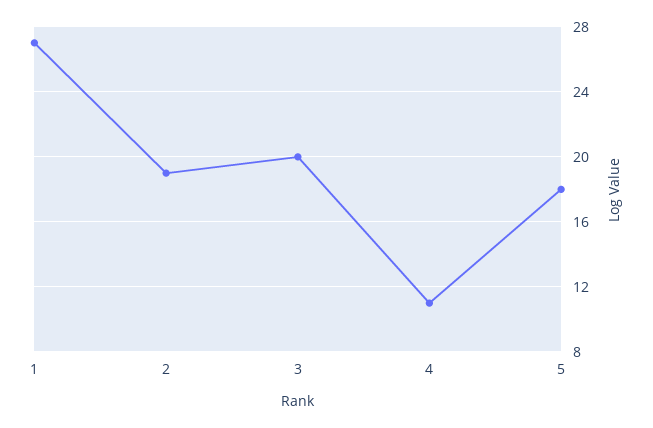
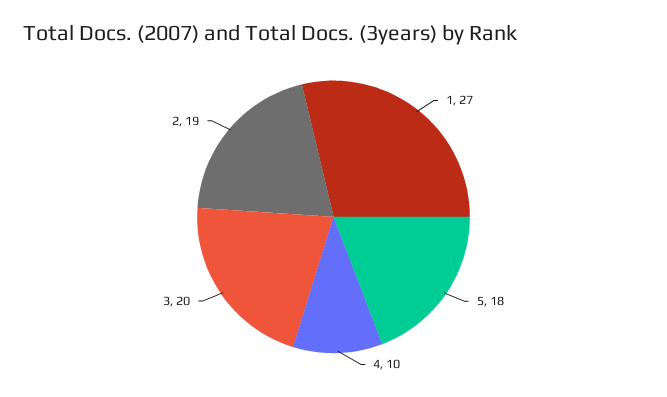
  {
    "1": 27,
    "2": 19,
    "3": 20,
-   "4": 11,
+   "4": 10,
    "5": 18
  }

